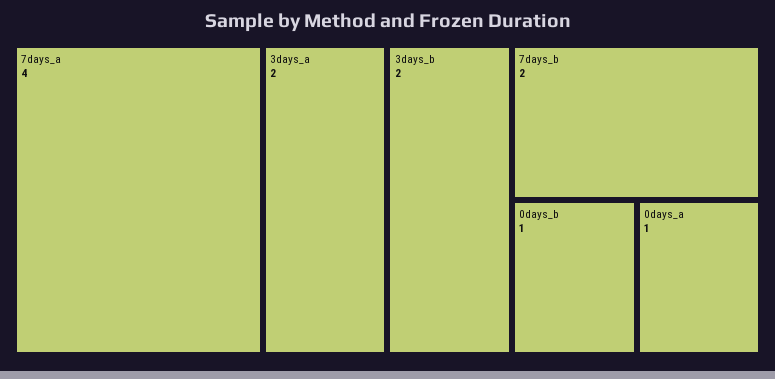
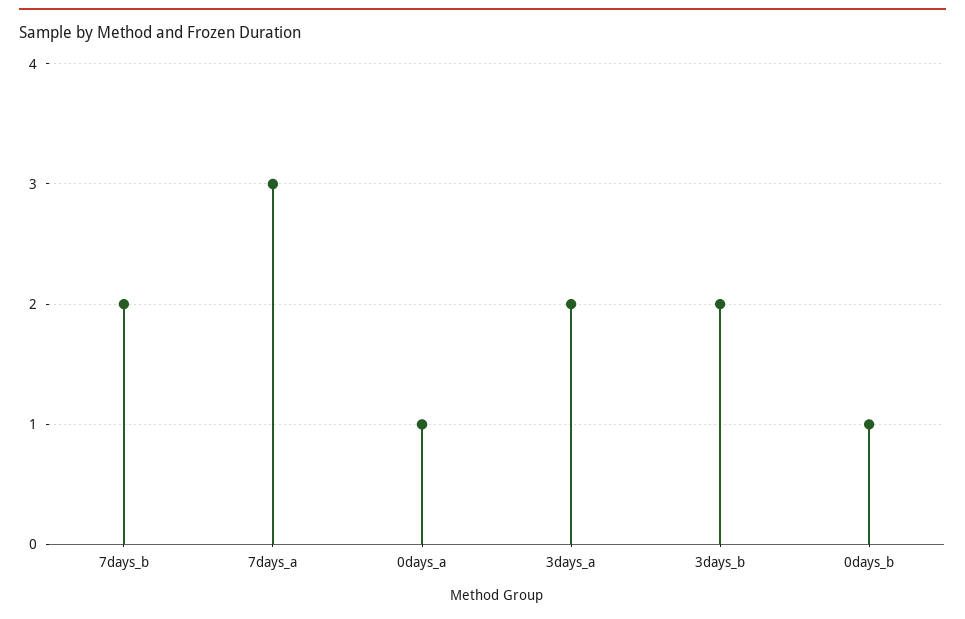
  {
-   "7days_a": 4,
+   "7days_a": 3,
    "3days_a": 2,
    "3days_b": 2,
    "7days_b": 2,
    "0days_b": 1,
    "0days_a": 1
  }

